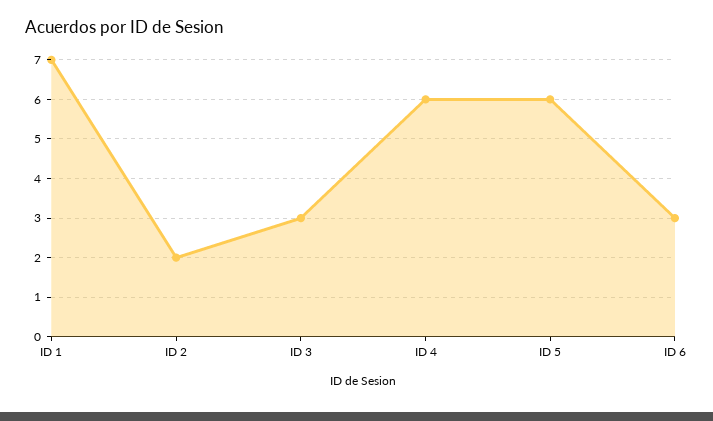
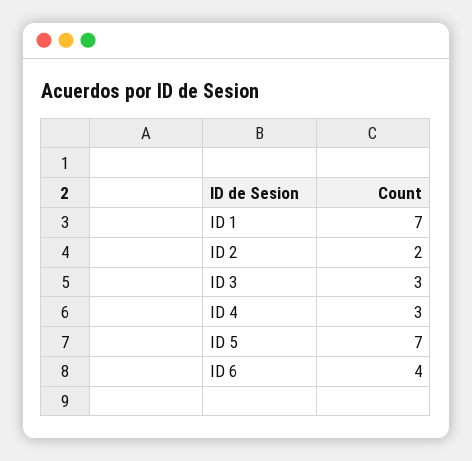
  {
    "ID 1": 7,
    "ID 2": 2,
    "ID 3": 3,
-   "ID 4": 6,
+   "ID 4": 3,
-   "ID 5": 6,
+   "ID 5": 7,
-   "ID 6": 3
+   "ID 6": 4
  }

